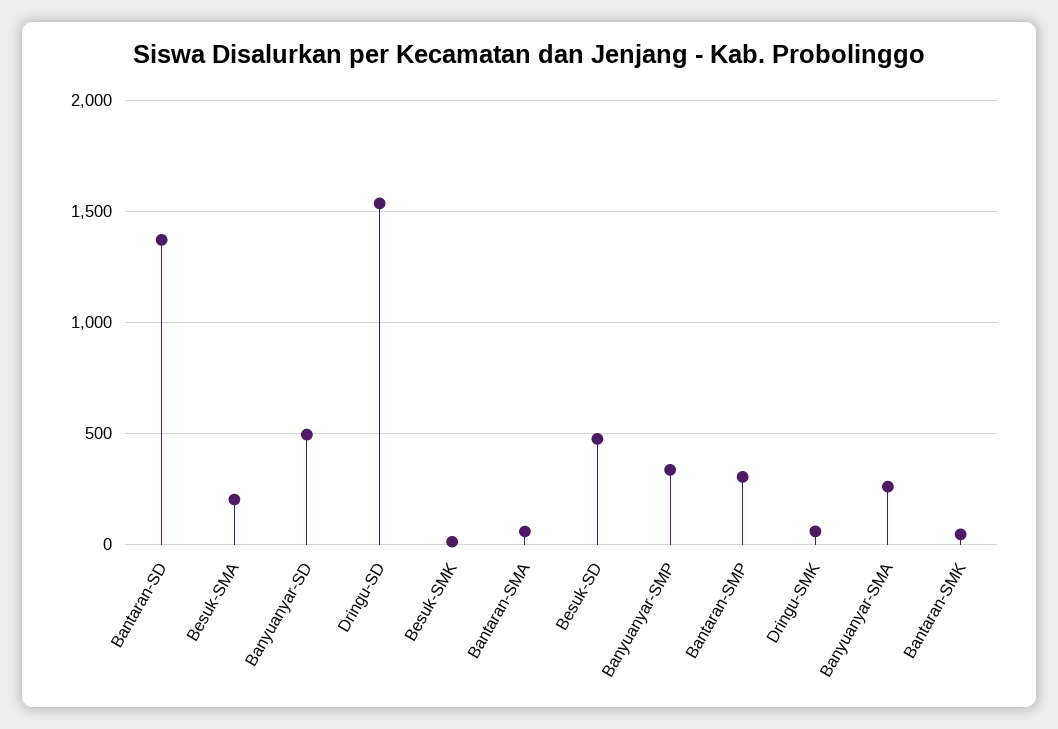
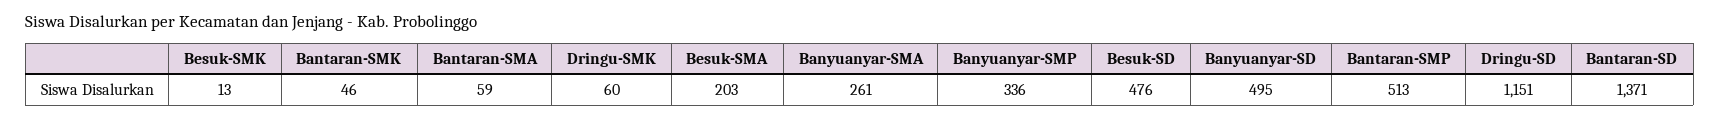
  {
    "Bantaran-SD": 1371,
    "Besuk-SMA": 203,
    "Banyuanyar-SD": 495,
-   "Dringu-SD": 1550,
+   "Dringu-SD": 1151,
    "Besuk-SMK": 13,
    "Bantaran-SMA": 59,
    "Besuk-SD": 476,
    "Banyuanyar-SMP": 336,
-   "Bantaran-SMP": 300,
+   "Bantaran-SMP": 513,
    "Dringu-SMK": 60,
    "Banyuanyar-SMA": 261,
    "Bantaran-SMK": 46
  }

